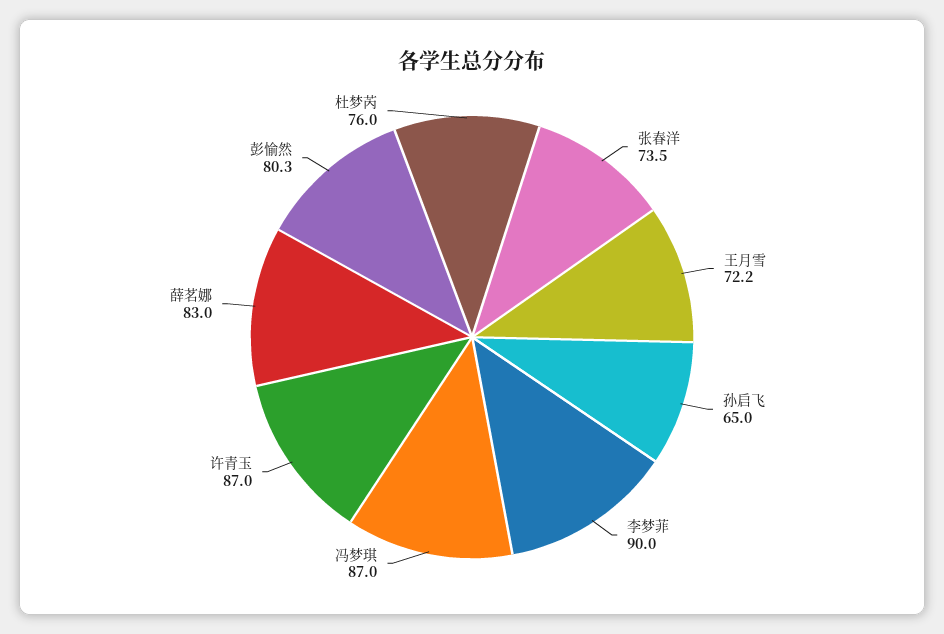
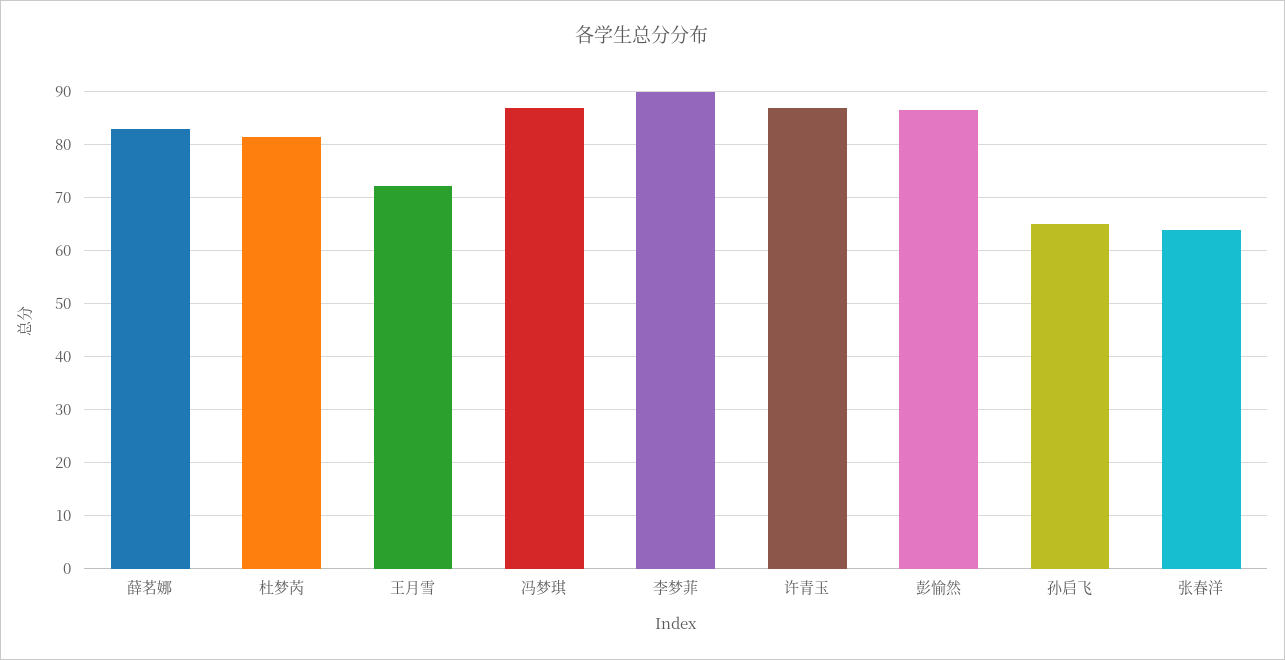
  {
-   "张春洋": 73.5,
+   "张春洋": 64,
    "王月雪": 72.2,
    "孙启飞": 65,
    "李梦菲": 90,
    "冯梦琪": 87,
    "许青玉": 87,
    "薛茗娜": 83,
-   "彭愉然": 80.3,
+   "彭愉然": 86,
-   "杜梦芮": 76
+   "杜梦芮": 82
  }

